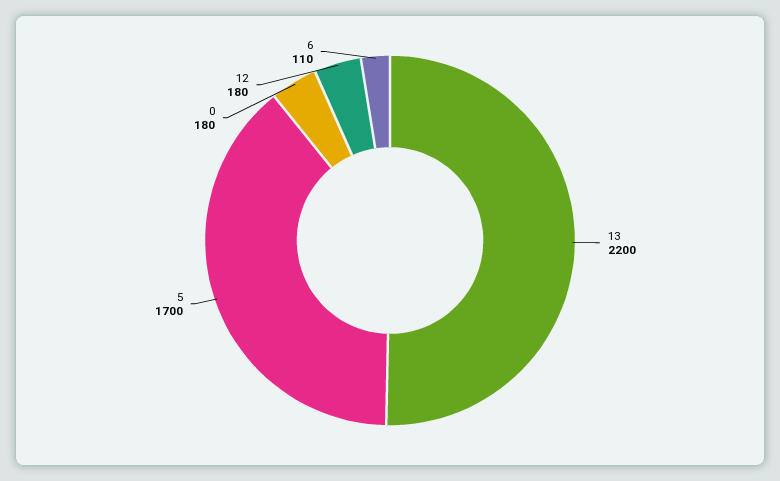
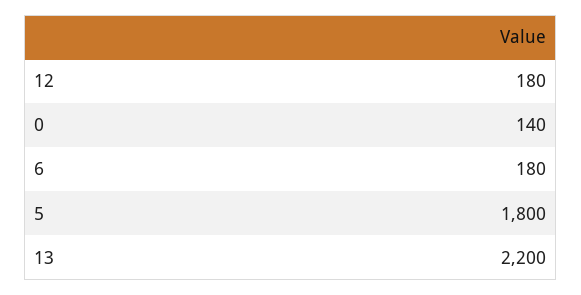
  {
    "13": 2200,
-   "5": 1700,
+   "5": 1800,
-   "0": 180,
+   "0": 140,
    "12": 180,
-   "6": 110
+   "6": 180
  }

